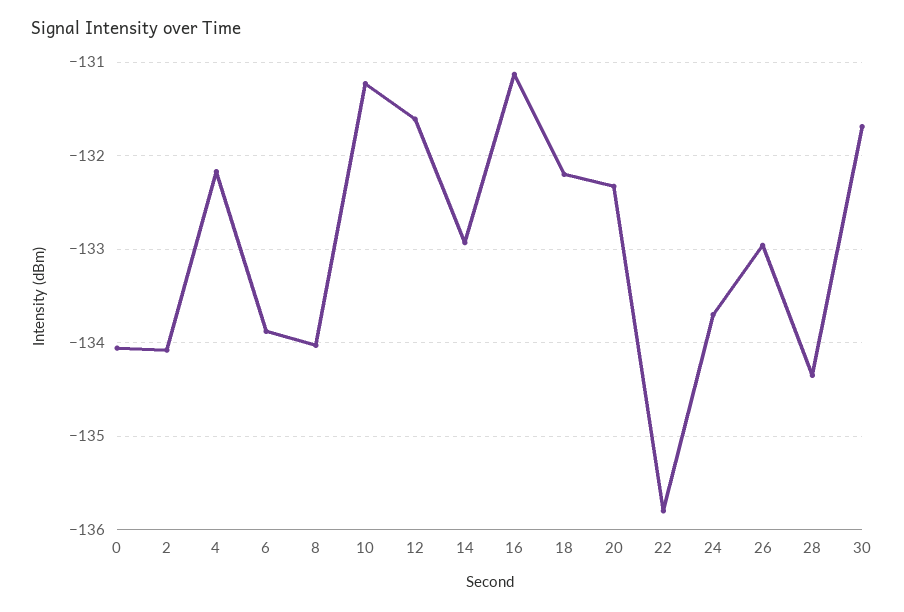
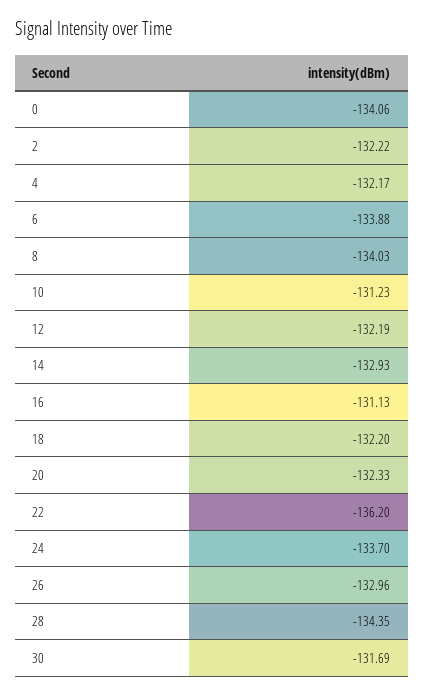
  {
    "0": -134.06,
-   "2": -134.1,
+   "2": -132.22,
    "4": -132.17,
    "6": -133.88,
    "8": -134.03,
    "10": -131.23,
-   "12": -131.6,
+   "12": -132.19,
    "14": -132.93,
    "16": -131.13,
    "18": -132.2,
    "20": -132.33,
-   "22": -135.8,
+   "22": -136.2,
    "24": -133.7,
    "26": -132.96,
    "28": -134.35,
    "30": -131.69
  }

